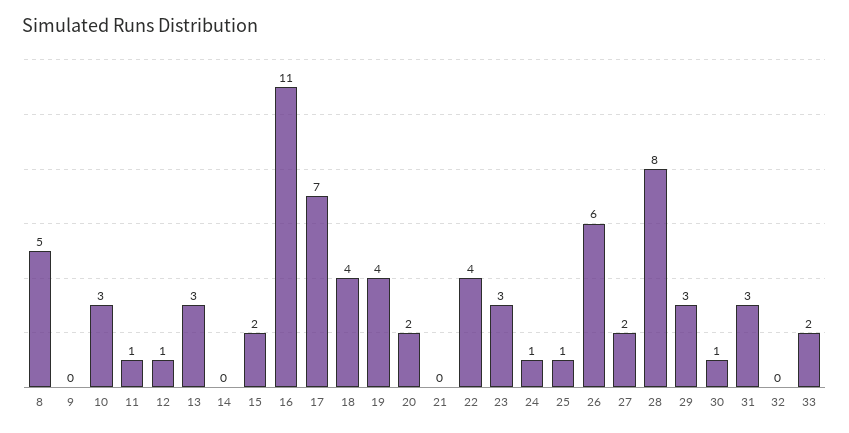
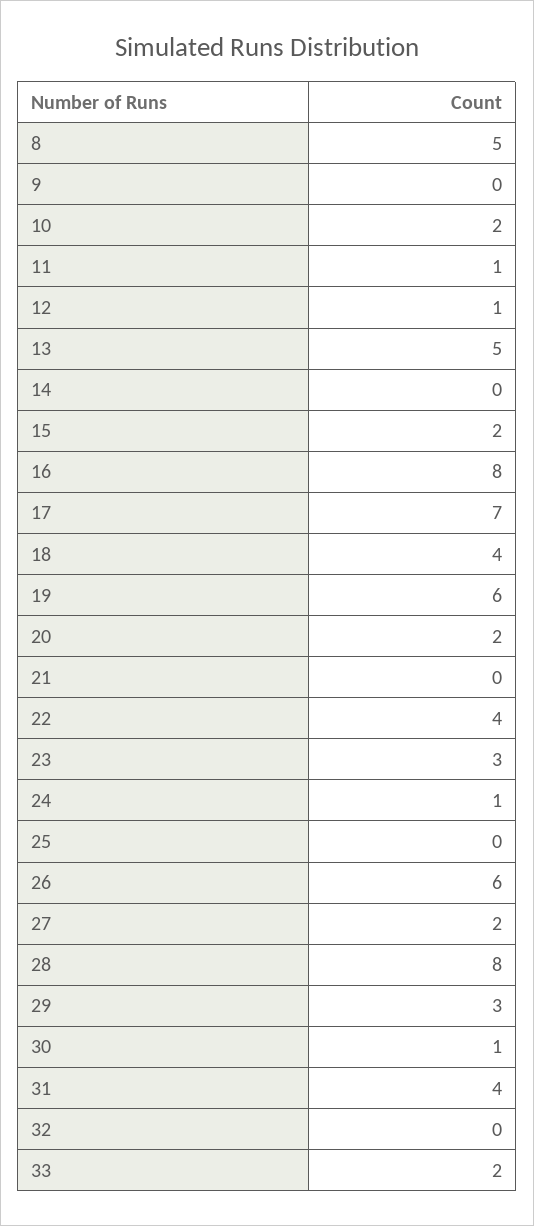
  {
    "8": 5,
    "9": 0,
-   "10": 3,
+   "10": 2,
    "11": 1,
    "12": 1,
-   "13": 3,
+   "13": 5,
    "14": 0,
    "15": 2,
-   "16": 11,
+   "16": 8,
    "17": 7,
    "18": 4,
-   "19": 4,
+   "19": 6,
    "20": 2,
    "21": 0,
    "22": 4,
    "23": 3,
    "24": 1,
-   "25": 1,
+   "25": 0,
    "26": 6,
    "27": 2,
    "28": 8,
    "29": 3,
    "30": 1,
-   "31": 3,
+   "31": 4,
    "32": 0,
    "33": 2
  }

